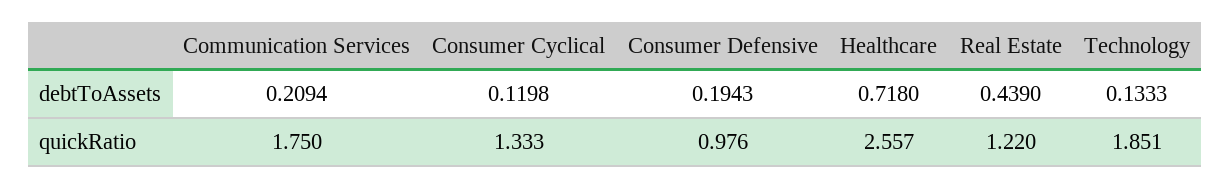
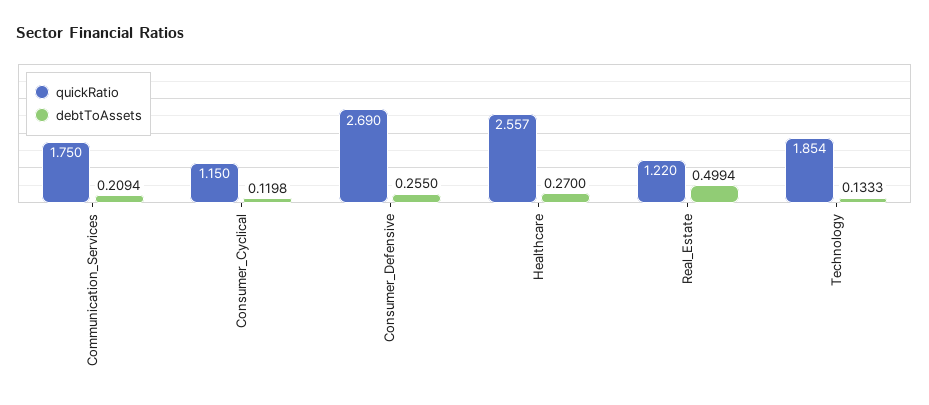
  {
    "debtToAssets": {
      "Communication Services": 0.2094,
      "Consumer Cyclical": 0.1198,
-     "Consumer Defensive": 0.1943,
+     "Consumer Defensive": 0.255,
-     "Healthcare": 0.718,
+     "Healthcare": 0.27,
-     "Real Estate": 0.439,
+     "Real Estate": 0.4994,
      "Technology": 0.1333
    },
    "quickRatio": {
      "Communication Services": 1.75,
-     "Consumer Cyclical": 1.333,
+     "Consumer Cyclical": 1.15,
-     "Consumer Defensive": 0.976,
+     "Consumer Defensive": 2.69,
      "Healthcare": 2.557,
      "Real Estate": 1.22,
-     "Technology": 1.851
+     "Technology": 1.854
    }
  }

